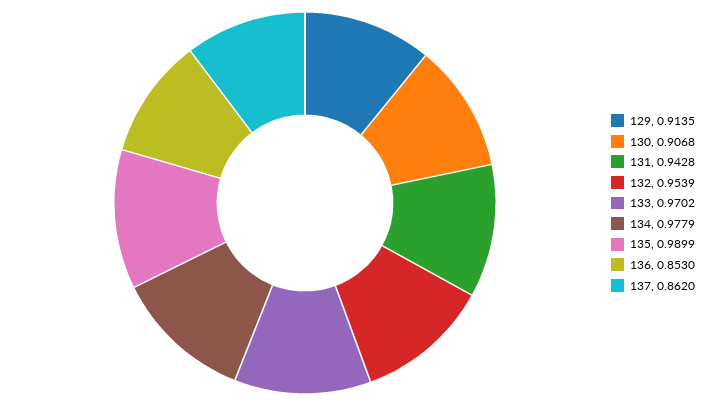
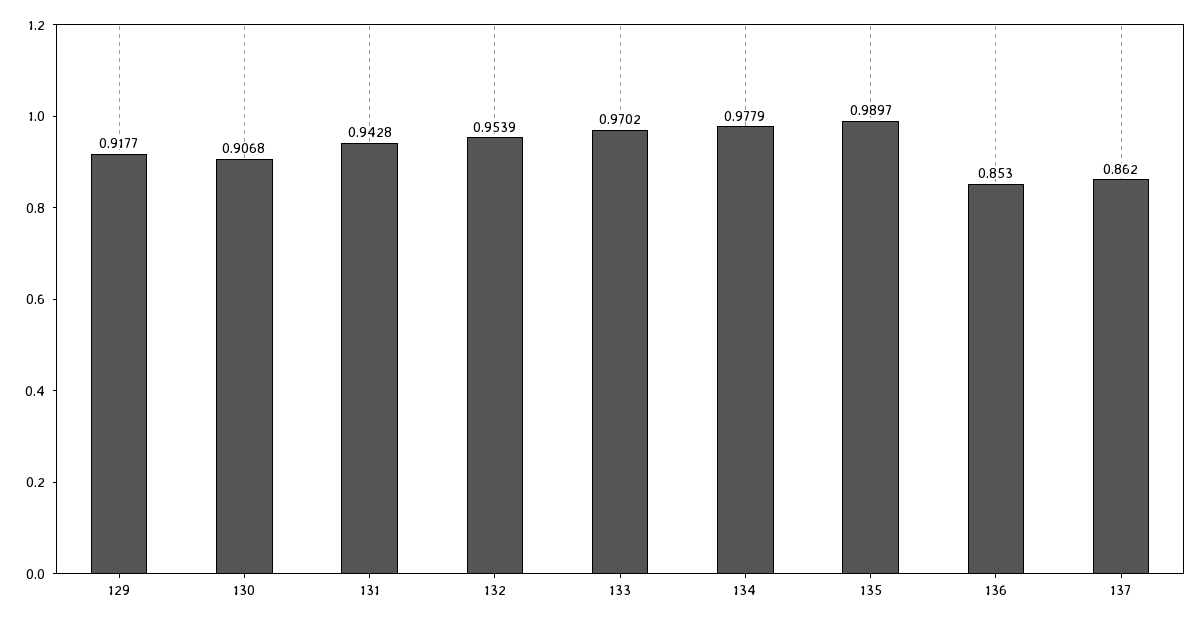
  {
-   "129": 0.9135,
+   "129": 0.9177,
    "130": 0.9068,
    "131": 0.9428,
    "132": 0.9539,
    "133": 0.9702,
    "134": 0.9779,
-   "135": 0.9899,
+   "135": 0.9897,
    "136": 0.853,
    "137": 0.862
  }

